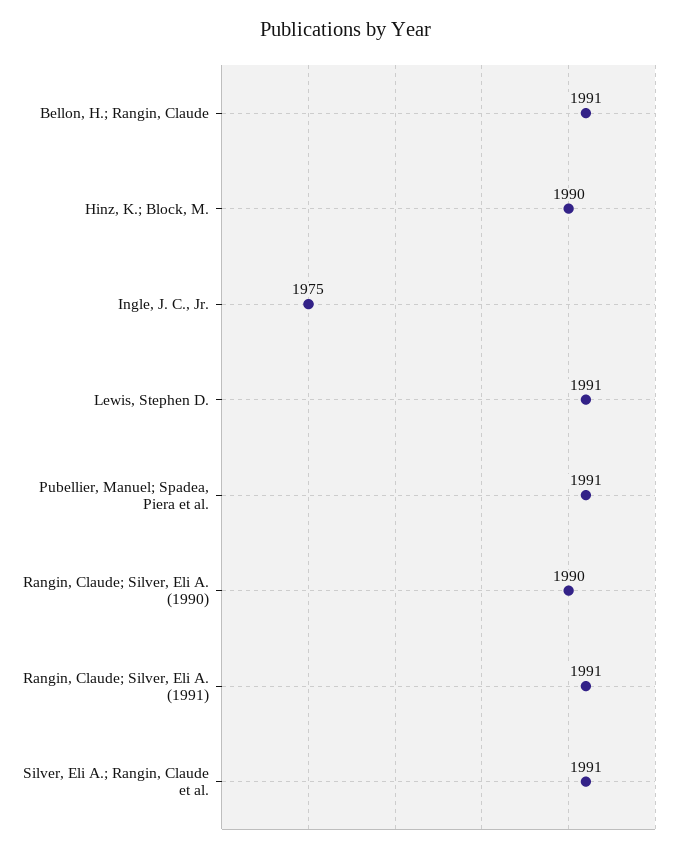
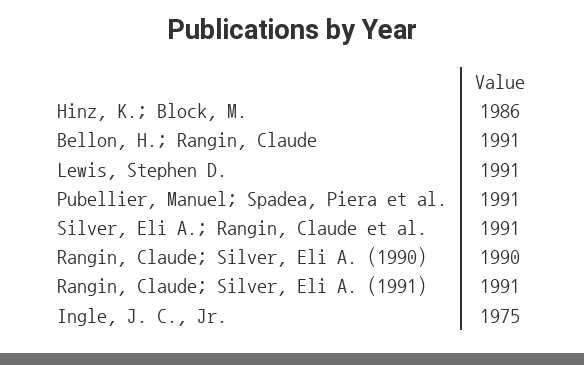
  {
    "Bellon, H.; Rangin, Claude": 1991,
-   "Hinz, K.; Block, M.": 1990,
+   "Hinz, K.; Block, M.": 1986,
    "Ingle, J. C., Jr.": 1975,
    "Lewis, Stephen D.": 1991,
    "Pubellier, Manuel; Spadea, Piera et al.": 1991,
    "Rangin, Claude; Silver, Eli A. (1990)": 1990,
    "Rangin, Claude; Silver, Eli A. (1991)": 1991,
    "Silver, Eli A.; Rangin, Claude et al.": 1991
  }

